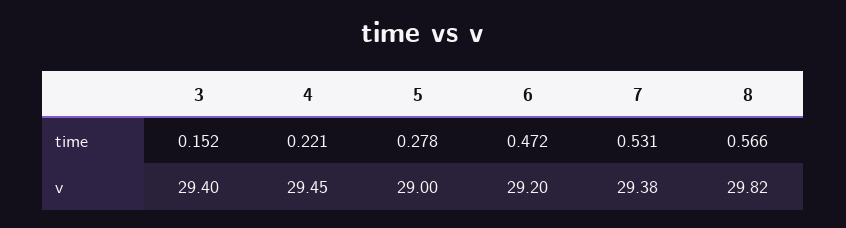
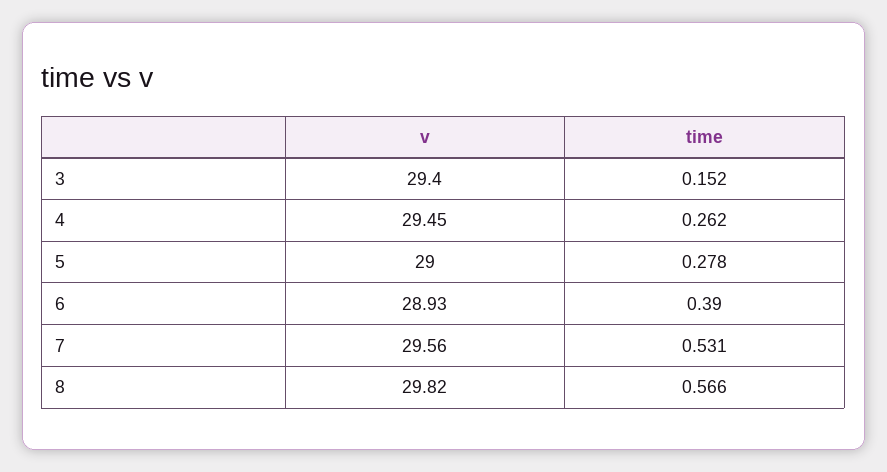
  {
    "3": {
      "time": 0.152,
      "v": 29.4
    },
    "4": {
-     "time": 0.221,
+     "time": 0.262,
      "v": 29.45
    },
    "5": {
      "time": 0.278,
      "v": 29
    },
    "6": {
-     "time": 0.472,
+     "time": 0.39,
-     "v": 29.2
+     "v": 28.93
    },
    "7": {
      "time": 0.531,
-     "v": 29.38
+     "v": 29.56
    },
    "8": {
      "time": 0.566,
      "v": 29.82
    }
  }

